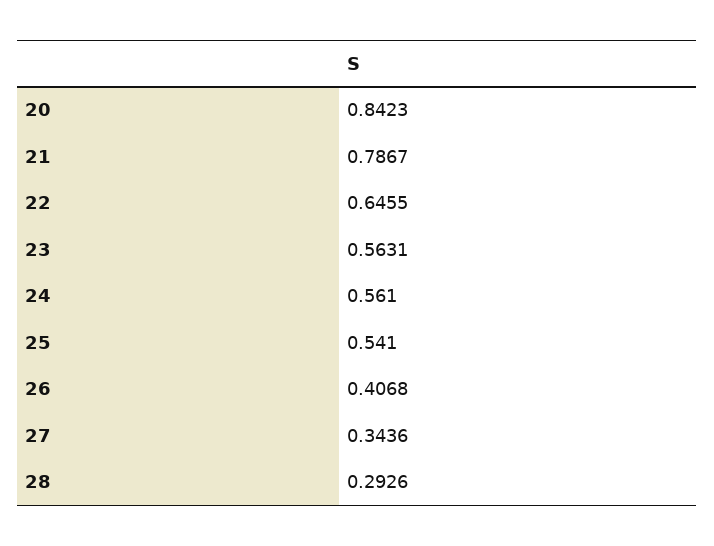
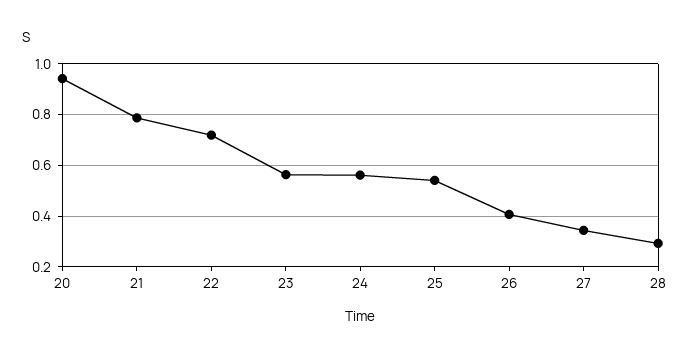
  {
-   "20": 0.8423,
+   "20": 0.95,
    "21": 0.7867,
-   "22": 0.6455,
+   "22": 0.725,
    "23": 0.5631,
    "24": 0.561,
    "25": 0.541,
    "26": 0.4068,
    "27": 0.3436,
    "28": 0.2926
  }

